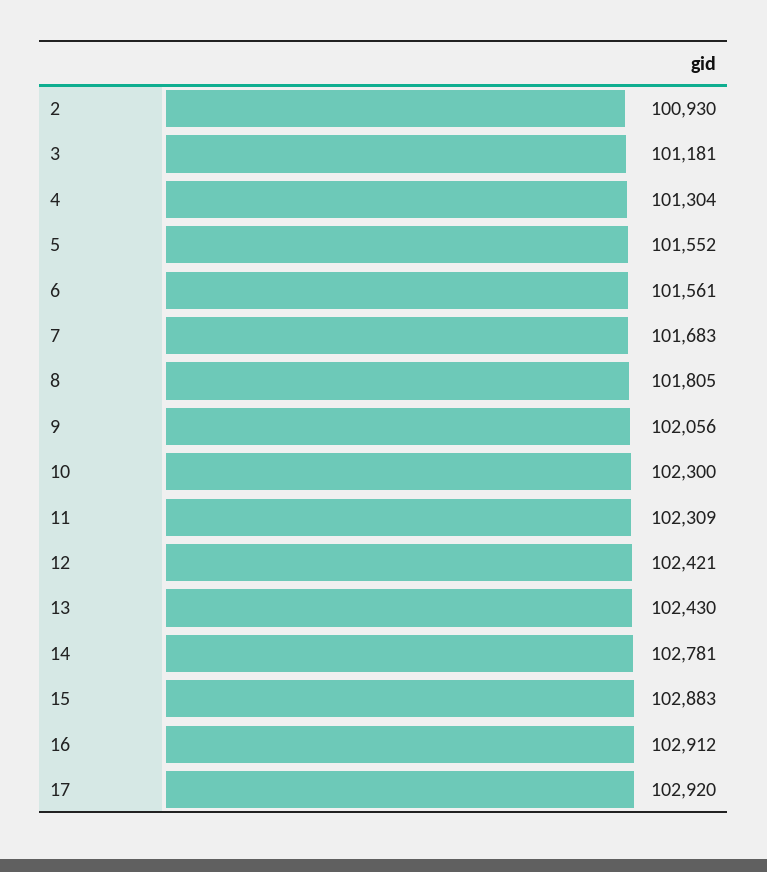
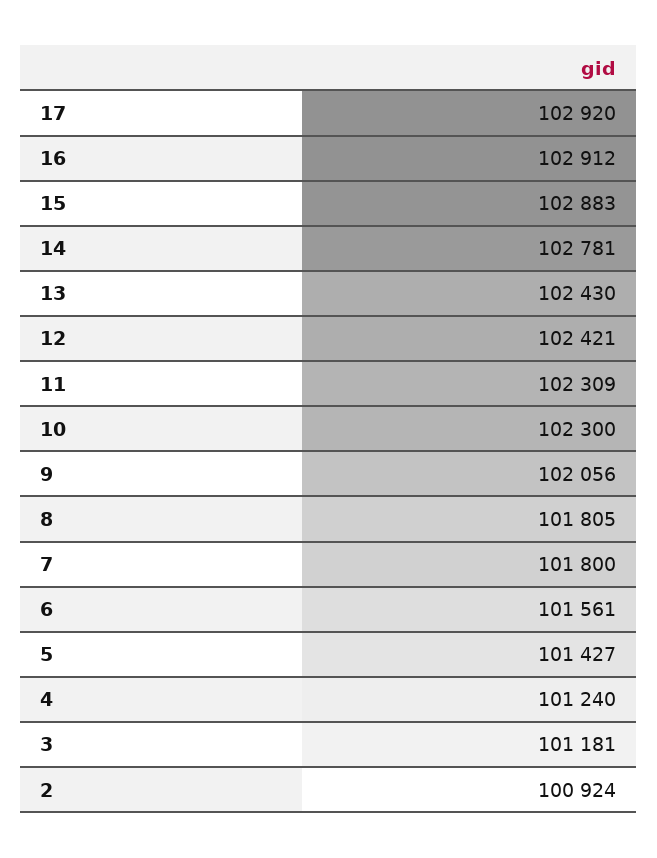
  {
-   "2": 100930,
+   "2": 100924,
    "3": 101181,
-   "4": 101304,
+   "4": 101240,
-   "5": 101552,
+   "5": 101427,
    "6": 101561,
-   "7": 101683,
+   "7": 101800,
    "8": 101805,
    "9": 102056,
    "10": 102300,
    "11": 102309,
    "12": 102421,
    "13": 102430,
    "14": 102781,
    "15": 102883,
    "16": 102912,
    "17": 102920
  }

